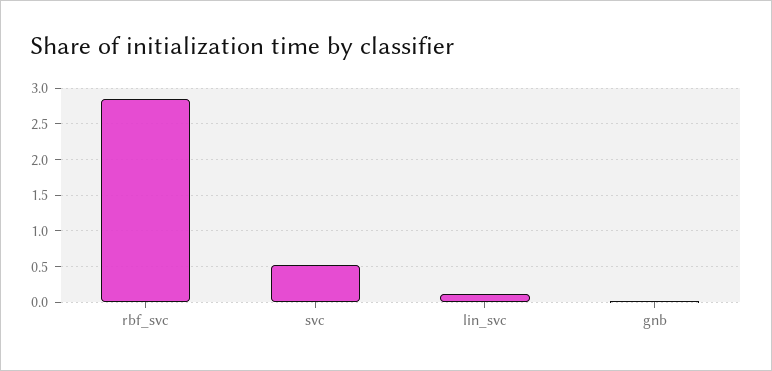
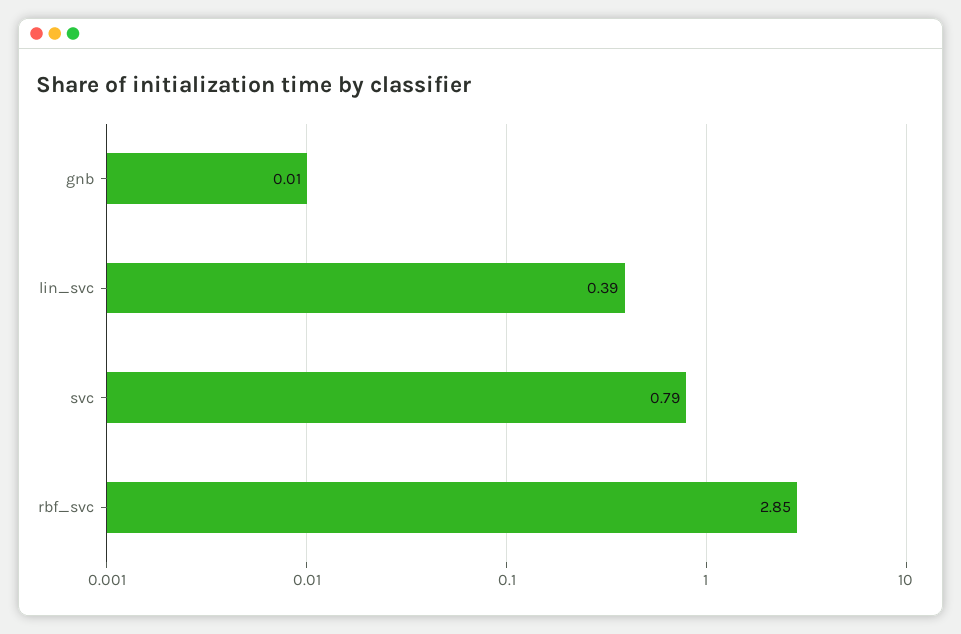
  {
    "rbf_svc": 2.85,
-   "svc": 0.5,
+   "svc": 0.79,
-   "lin_svc": 0.1,
+   "lin_svc": 0.39,
    "gnb": 0.01
  }

